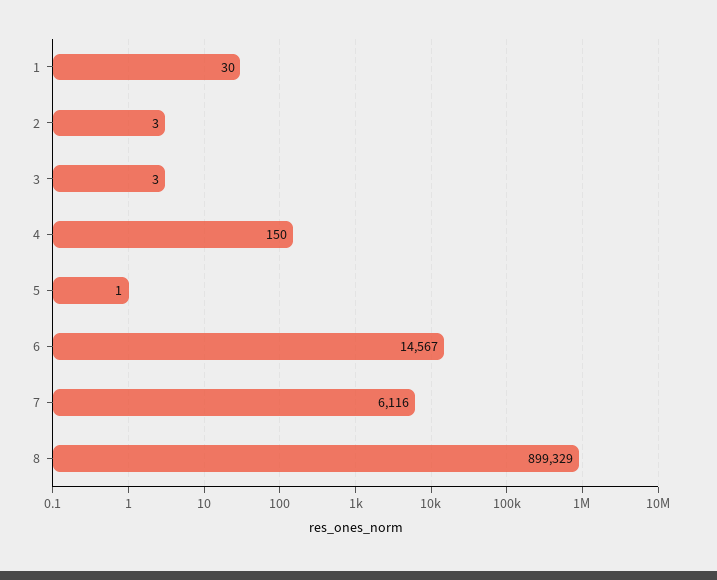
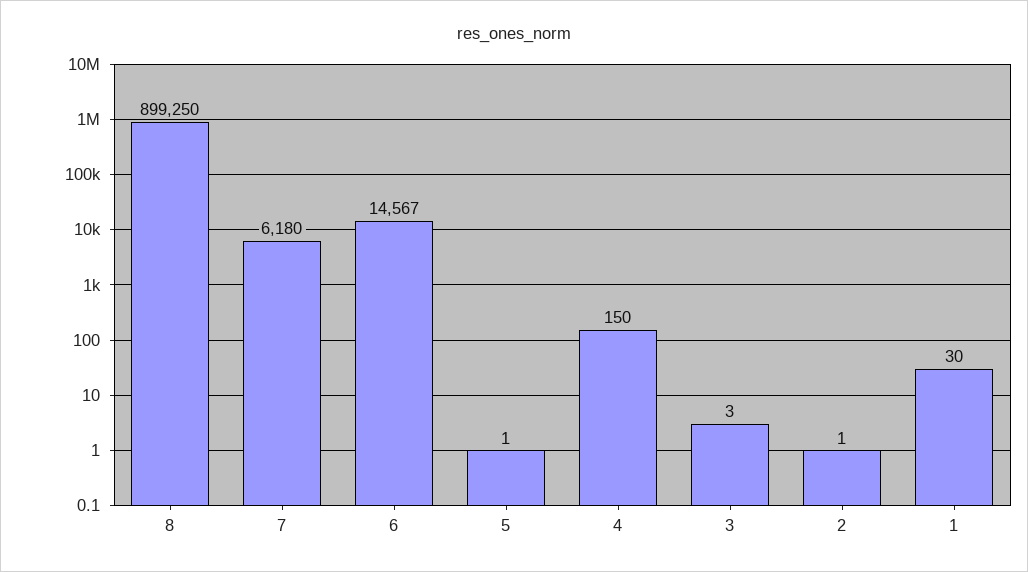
  {
    "1": 30,
-   "2": 3,
+   "2": 1,
    "3": 3,
    "4": 150,
    "5": 1,
    "6": 14567,
-   "7": 6116,
+   "7": 6180,
-   "8": 899329
+   "8": 899250
  }

